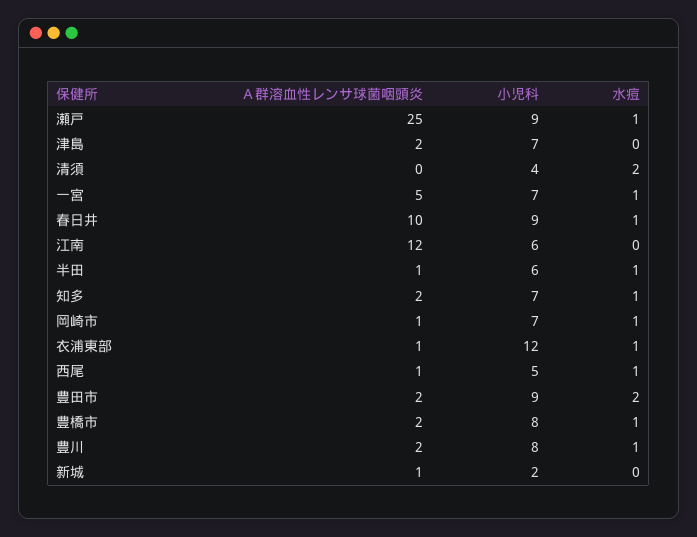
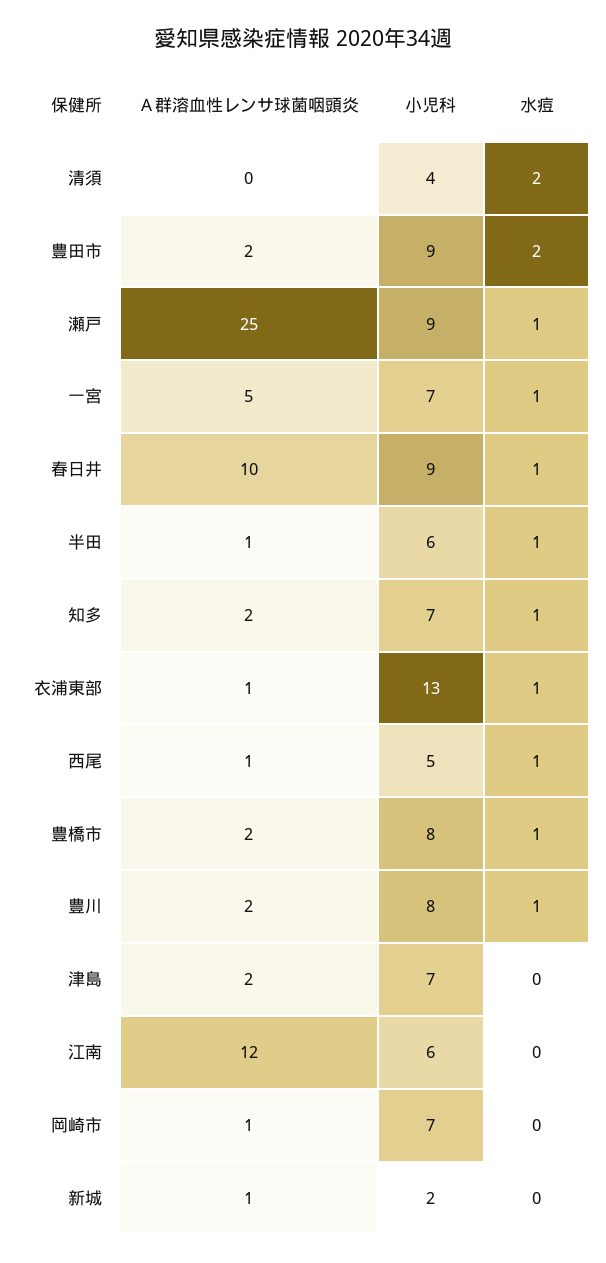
  {
    "Ａ群溶血性レンサ球菌咽頭炎": {
      "瀬戸": 25,
      "津島": 2,
      "清須": 0,
      "一宮": 5,
      "春日井": 10,
      "江南": 12,
      "半田": 1,
      "知多": 2,
      "岡崎市": 1,
      "衣浦東部": 1,
      "西尾": 1,
      "豊田市": 2,
      "豊橋市": 2,
      "豊川": 2,
      "新城": 1
    },
    "小児科": {
      "瀬戸": 9,
      "津島": 7,
      "清須": 4,
      "一宮": 7,
      "春日井": 9,
      "江南": 6,
      "半田": 6,
      "知多": 7,
      "岡崎市": 7,
-     "衣浦東部": 12,
+     "衣浦東部": 13,
      "西尾": 5,
      "豊田市": 9,
      "豊橋市": 8,
      "豊川": 8,
      "新城": 2
    },
    "水痘": {
      "瀬戸": 1,
      "津島": 0,
      "清須": 2,
      "一宮": 1,
      "春日井": 1,
      "江南": 0,
      "半田": 1,
      "知多": 1,
-     "岡崎市": 1,
+     "岡崎市": 0,
      "衣浦東部": 1,
      "西尾": 1,
      "豊田市": 2,
      "豊橋市": 1,
      "豊川": 1,
      "新城": 0
    }
  }

